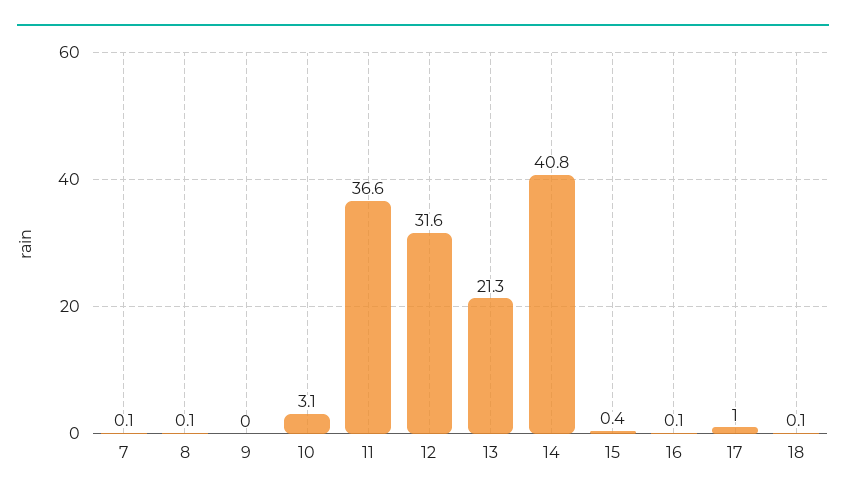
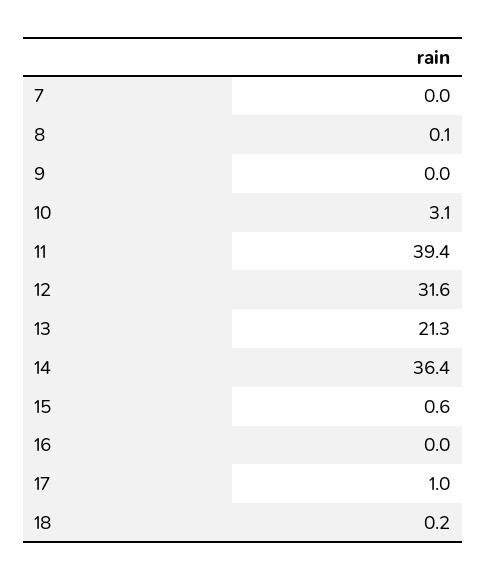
  {
-   "7": 0.1,
+   "7": 0,
    "8": 0.1,
    "9": 0,
    "10": 3.1,
-   "11": 36.6,
+   "11": 39.4,
    "12": 31.6,
    "13": 21.3,
-   "14": 40.8,
+   "14": 36.4,
-   "15": 0.4,
+   "15": 0.6,
-   "16": 0.1,
+   "16": 0,
    "17": 1,
-   "18": 0.1
+   "18": 0.2
  }

